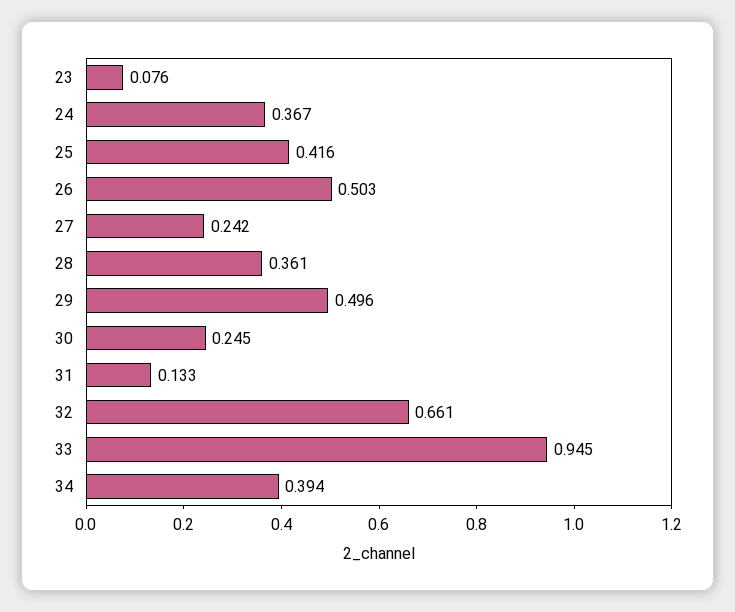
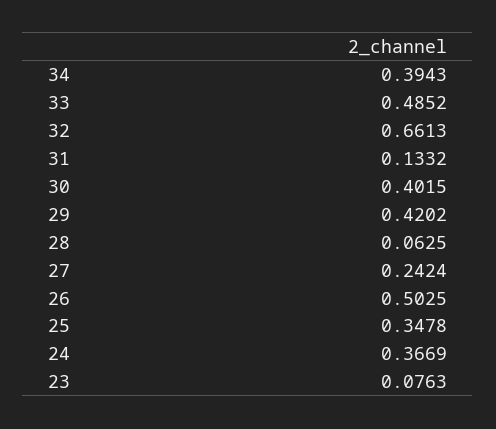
  {
    "23": 0.0763,
    "24": 0.3669,
-   "25": 0.416,
+   "25": 0.3478,
    "26": 0.5025,
    "27": 0.2424,
-   "28": 0.361,
+   "28": 0.0625,
-   "29": 0.496,
+   "29": 0.4202,
-   "30": 0.245,
+   "30": 0.4015,
    "31": 0.1332,
    "32": 0.6613,
-   "33": 0.945,
+   "33": 0.4852,
    "34": 0.3943
  }

